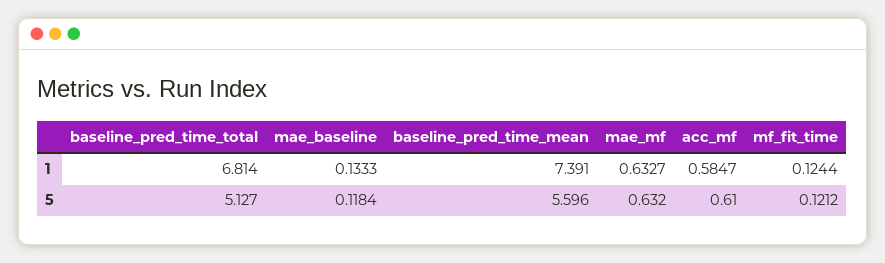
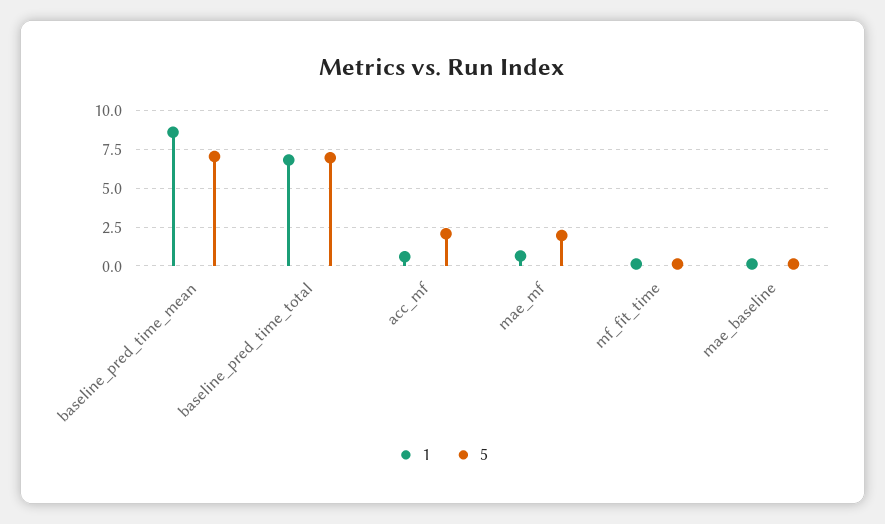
  {
    "1": {
      "baseline_pred_time_total": 6.814,
      "mae_baseline": 0.1333,
-     "baseline_pred_time_mean": 7.391,
+     "baseline_pred_time_mean": 8.5,
      "mae_mf": 0.6327,
      "acc_mf": 0.5847,
      "mf_fit_time": 0.1244
    },
    "5": {
-     "baseline_pred_time_total": 5.127,
+     "baseline_pred_time_total": 7,
      "mae_baseline": 0.1184,
-     "baseline_pred_time_mean": 5.596,
+     "baseline_pred_time_mean": 7,
-     "mae_mf": 0.632,
+     "mae_mf": 2,
-     "acc_mf": 0.61,
+     "acc_mf": 2,
      "mf_fit_time": 0.1212
    }
  }

